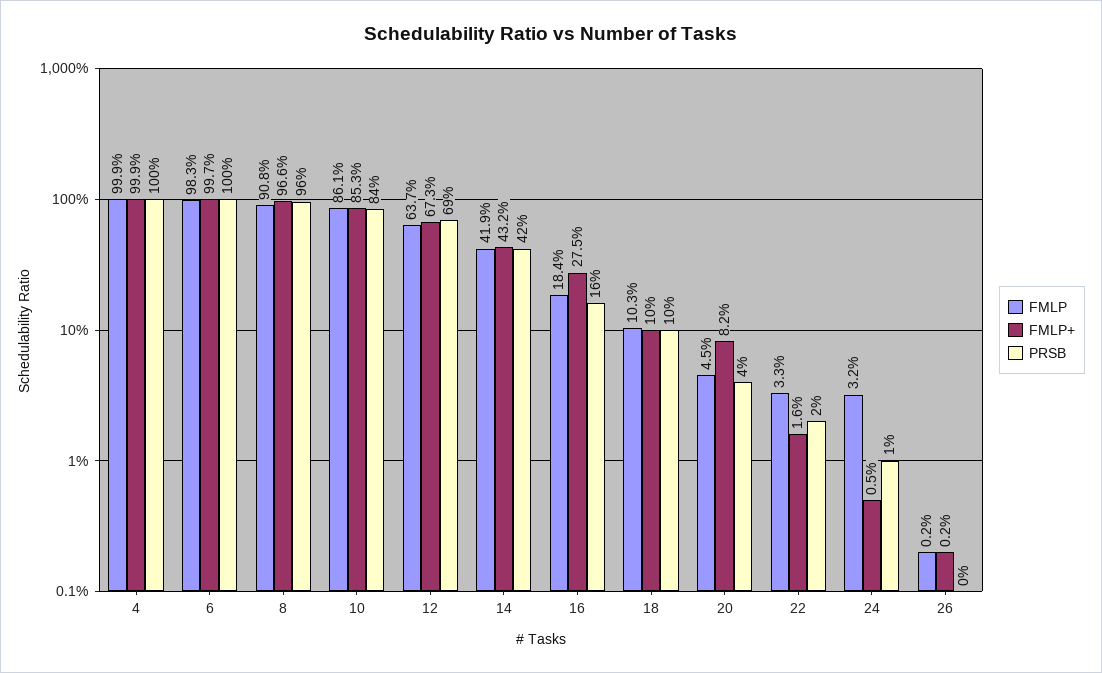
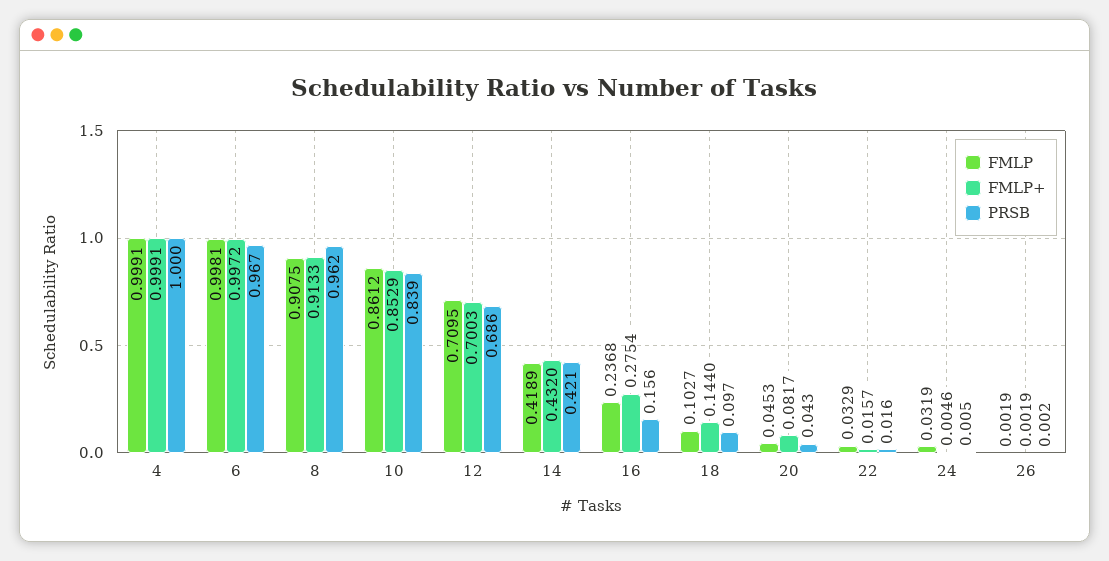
  {
    "FMLP": {
      "4": 0.9991,
-     "6": 0.983,
+     "6": 0.9981,
      "8": 0.9075,
      "10": 0.8612,
-     "12": 0.637,
+     "12": 0.7095,
      "14": 0.4189,
-     "16": 0.184,
+     "16": 0.2368,
      "18": 0.1027,
      "20": 0.0453,
      "22": 0.0329,
      "24": 0.0319,
      "26": 0.0019
    },
    "FMLP+": {
      "4": 0.9991,
      "6": 0.9972,
-     "8": 0.966,
+     "8": 0.9133,
      "10": 0.8529,
-     "12": 0.673,
+     "12": 0.7003,
      "14": 0.432,
      "16": 0.2754,
-     "18": 0.1,
+     "18": 0.144,
      "20": 0.0817,
      "22": 0.0157,
      "24": 0.0046,
      "26": 0.0019
    },
    "PRSB": {
      "4": 1,
-     "6": 1,
+     "6": 0.967,
      "8": 0.962,
      "10": 0.839,
      "12": 0.686,
      "14": 0.421,
      "16": 0.156,
      "18": 0.097,
      "20": 0.043,
      "22": 0.016,
      "24": 0.005,
      "26": 0.002
    }
  }

